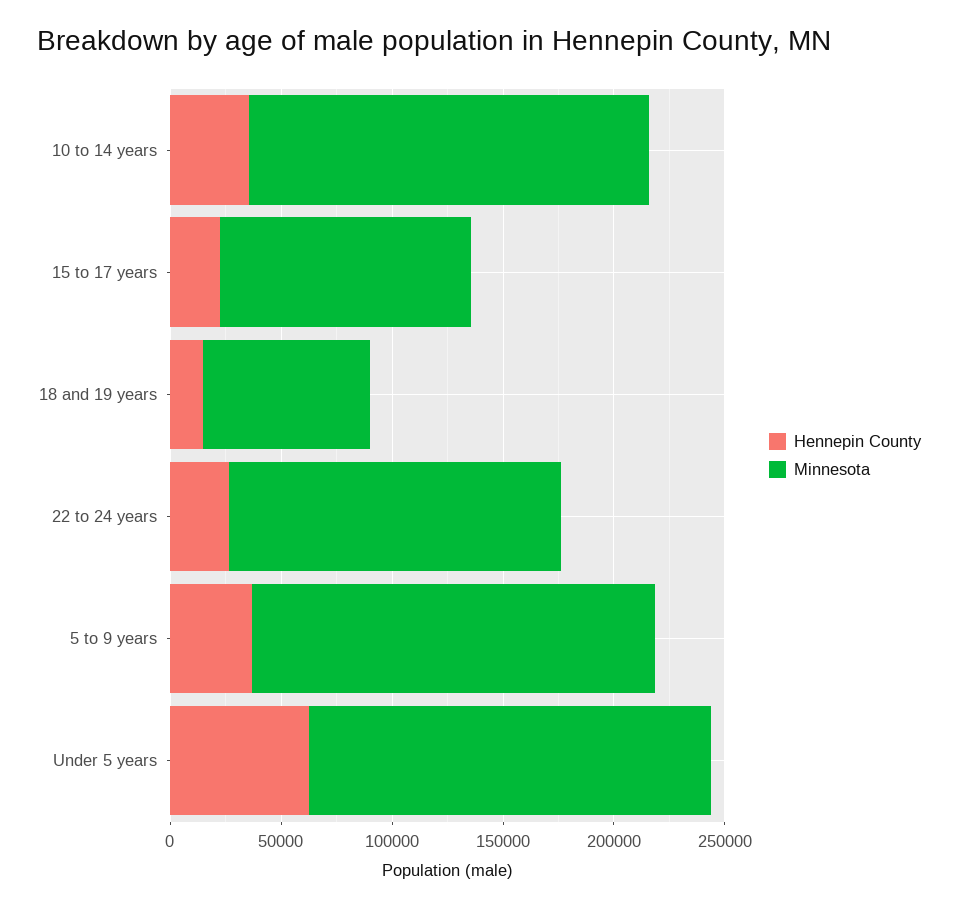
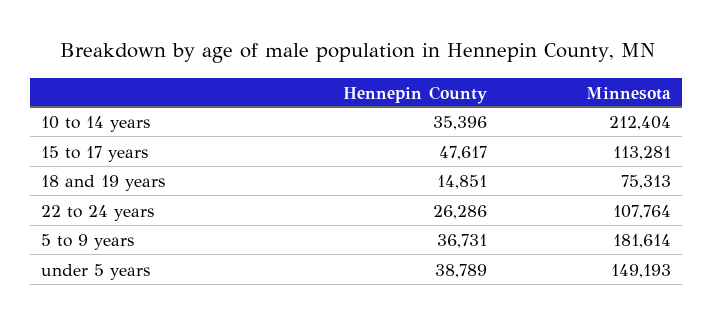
  {
    "Hennepin County": {
      "10 to 14 years": 35396,
-     "15 to 17 years": 20000,
+     "15 to 17 years": 47617,
      "18 and 19 years": 14851,
      "22 to 24 years": 26286,
      "5 to 9 years": 36731,
-     "Under 5 years": 60000
+     "Under 5 years": 38789
    },
    "Minnesota": {
-     "10 to 14 years": 180000,
+     "10 to 14 years": 212404,
      "15 to 17 years": 113281,
      "18 and 19 years": 75313,
-     "22 to 24 years": 150000,
+     "22 to 24 years": 107764,
      "5 to 9 years": 181614,
-     "Under 5 years": 180000
+     "Under 5 years": 149193
    }
  }

